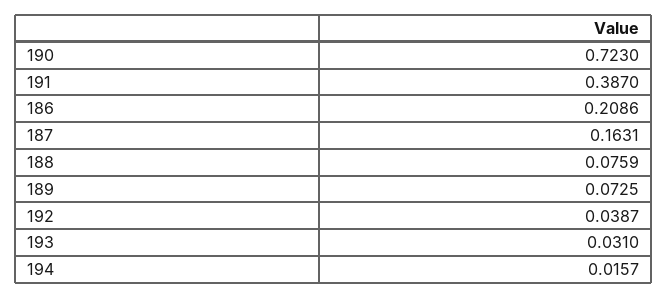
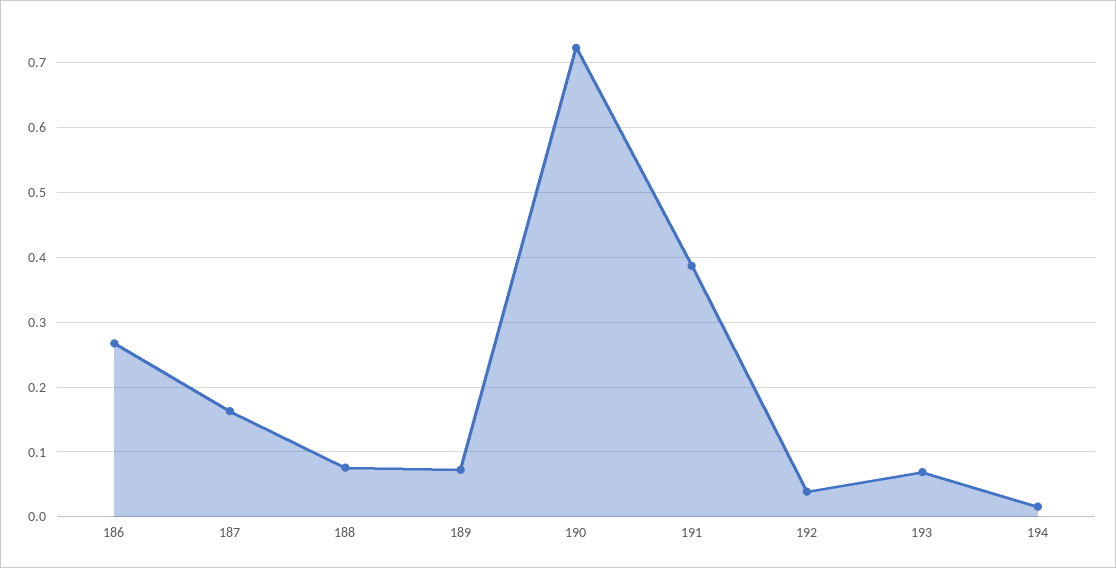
  {
    "190": 0.723,
    "191": 0.387,
-   "186": 0.2086,
+   "186": 0.27,
    "187": 0.1631,
    "188": 0.0759,
    "189": 0.0725,
    "192": 0.0387,
-   "193": 0.031,
+   "193": 0.07,
    "194": 0.0157
  }

